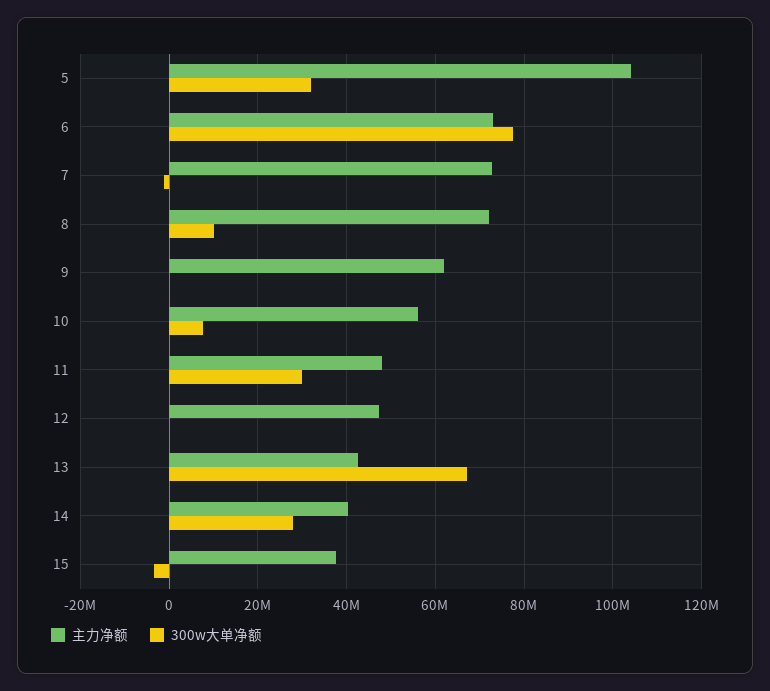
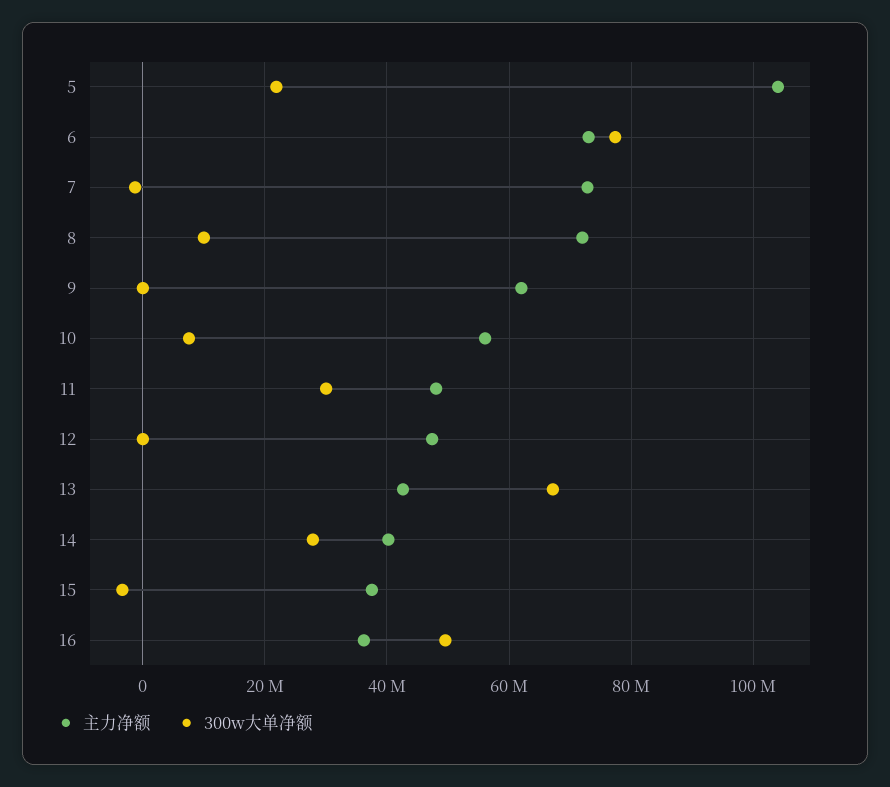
  {
    "主力净额": {
      "5": 104000000,
      "6": 74000000,
      "7": 72000000,
      "8": 72000000,
      "9": 62000000,
      "10": 56000000,
      "11": 48000000,
      "12": 48000000,
      "13": 42000000,
      "14": 40000000,
-     "15": 38000000
+     "15": 38000000,
+     "16": 36000000
    },
    "300w大单净额": {
-     "5": 32000000,
+     "5": 22000000,
      "6": 78000000,
      "7": -2000000,
      "8": 10000000,
      "9": 0,
      "10": 8000000,
      "11": 30000000,
      "12": 0,
      "13": 68000000,
      "14": 28000000,
-     "15": -4000000
+     "15": -4000000,
+     "16": 50000000
    }
  }

